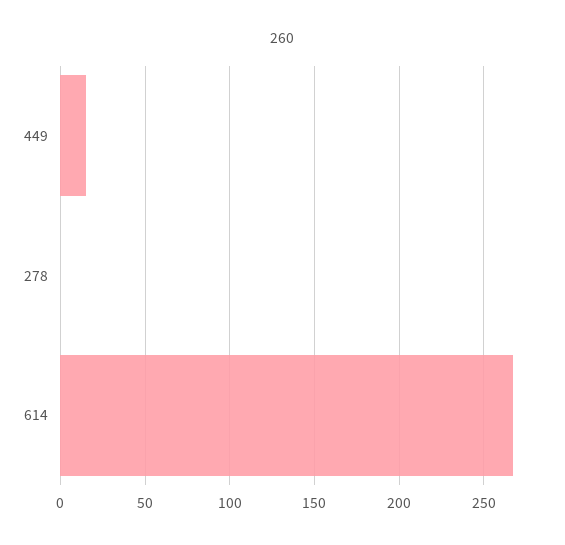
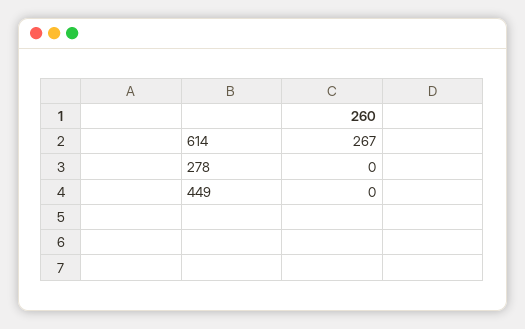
  {
-   "449": 15,
+   "449": 0,
    "278": 0,
    "614": 267
  }

